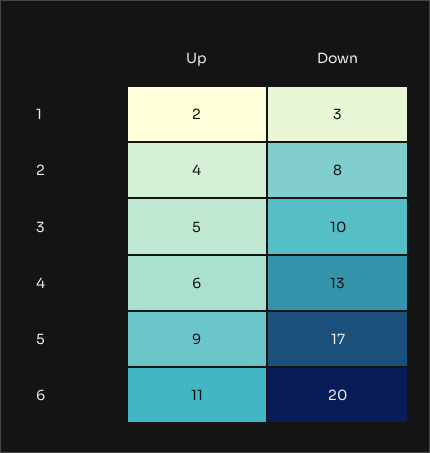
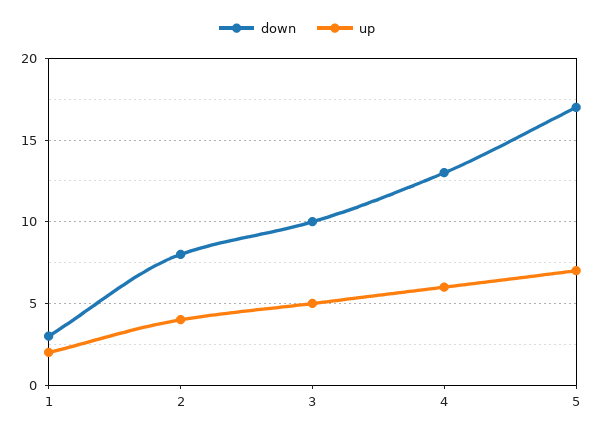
  {
    "Up": {
      "1": 2,
      "2": 4,
      "3": 5,
      "4": 6,
-     "5": 9,
+     "5": 7
-     "6": 11
    },
    "Down": {
      "1": 3,
      "2": 8,
      "3": 10,
      "4": 13,
-     "5": 17,
+     "5": 17
-     "6": 20
    }
  }

